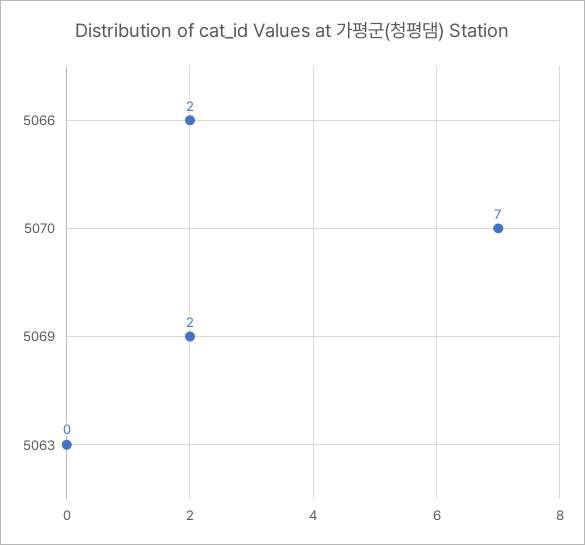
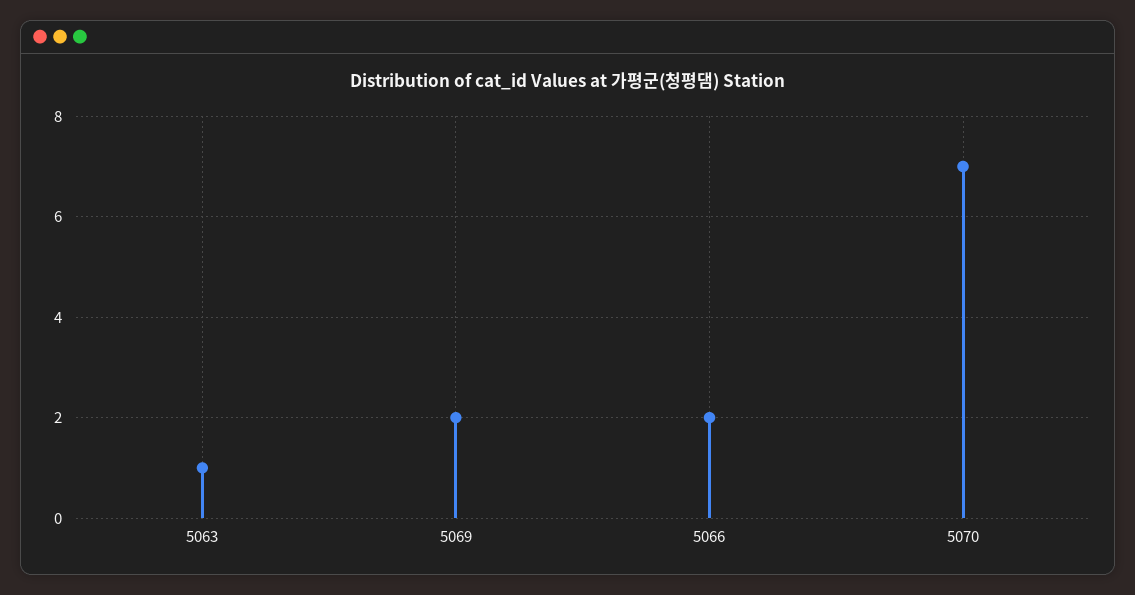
  {
    "5066": 2,
    "5070": 7,
    "5069": 2,
-   "5063": 0
+   "5063": 1
  }

